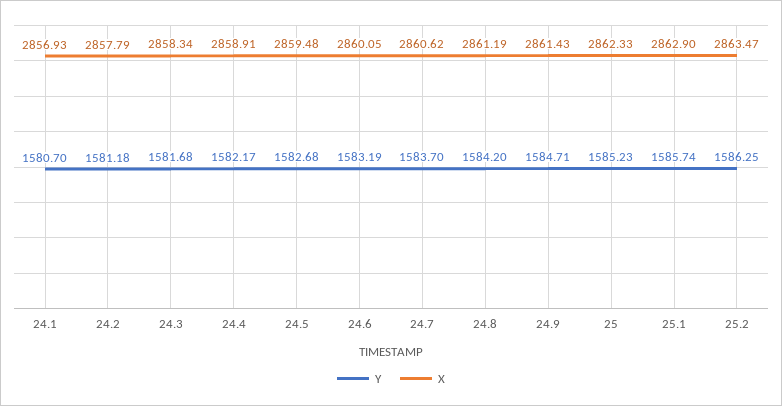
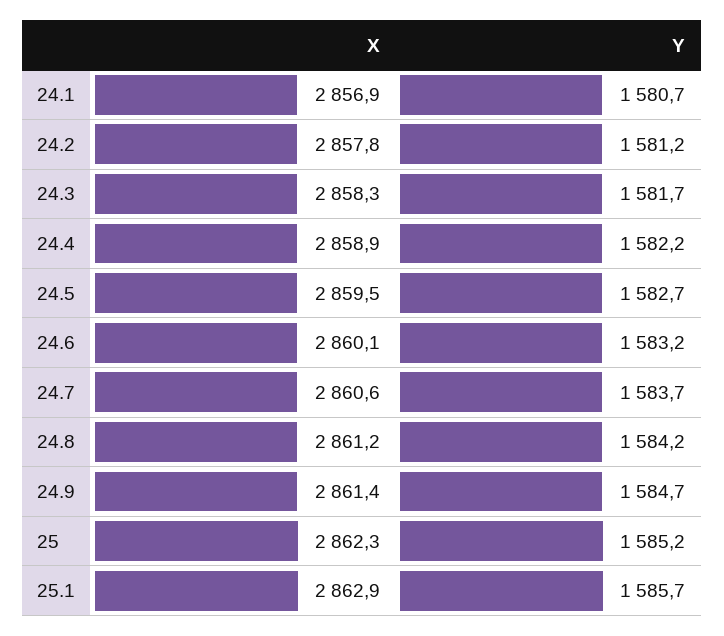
  {
    "Y": {
      "24.1": 1580.7,
      "24.2": 1581.18,
      "24.3": 1581.68,
      "24.4": 1582.17,
      "24.5": 1582.68,
      "24.6": 1583.19,
      "24.7": 1583.7,
      "24.8": 1584.2,
      "24.9": 1584.71,
      "25": 1585.23,
-     "25.1": 1585.74,
+     "25.1": 1585.74
-     "25.2": 1586.25
    },
    "X": {
      "24.1": 2856.93,
      "24.2": 2857.79,
      "24.3": 2858.34,
      "24.4": 2858.91,
      "24.5": 2859.48,
      "24.6": 2860.05,
      "24.7": 2860.62,
      "24.8": 2861.19,
      "24.9": 2861.43,
      "25": 2862.33,
-     "25.1": 2862.9,
+     "25.1": 2862.9
-     "25.2": 2863.47
    }
  }

